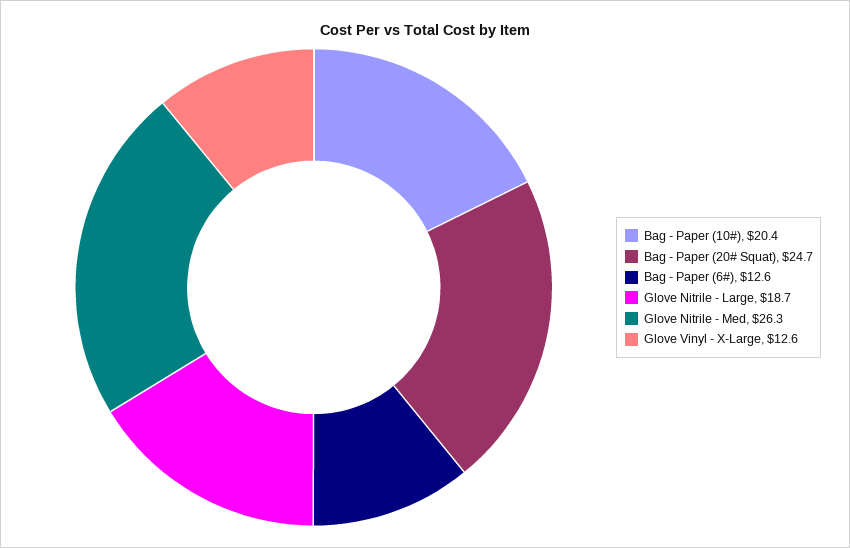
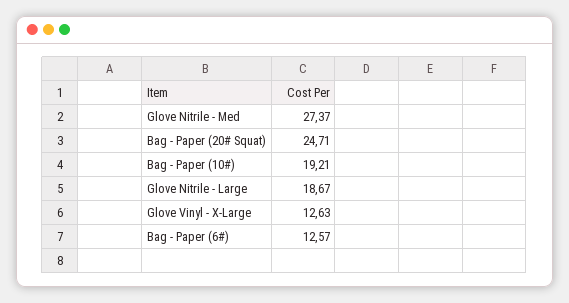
  {
-   "Bag - Paper (10#)": 20.4,
+   "Bag - Paper (10#)": 19.21,
    "Bag - Paper (20# Squat)": 24.71,
    "Bag - Paper (6#)": 12.57,
    "Glove Nitrile - Large": 18.67,
-   "Glove Nitrile - Med": 26.3,
+   "Glove Nitrile - Med": 27.37,
    "Glove Vinyl - X-Large": 12.63
  }

